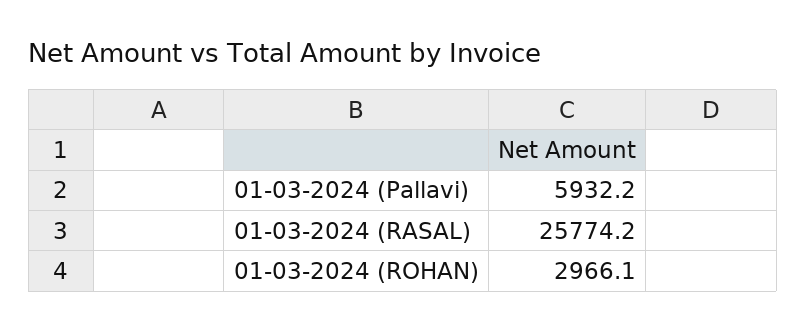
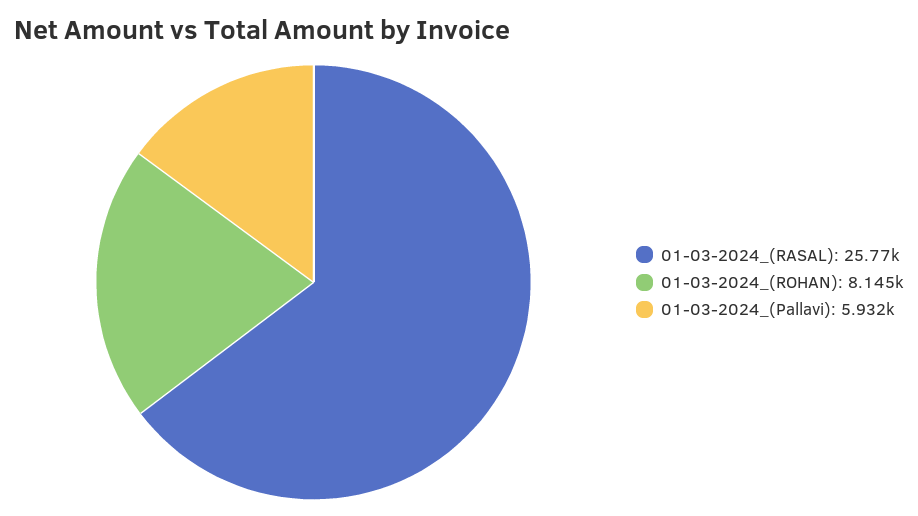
  {
    "01-03-2024 (Pallavi)": 5932.2,
    "01-03-2024 (RASAL)": 25774.2,
-   "01-03-2024 (ROHAN)": 2966.1
+   "01-03-2024 (ROHAN)": 8145
  }

